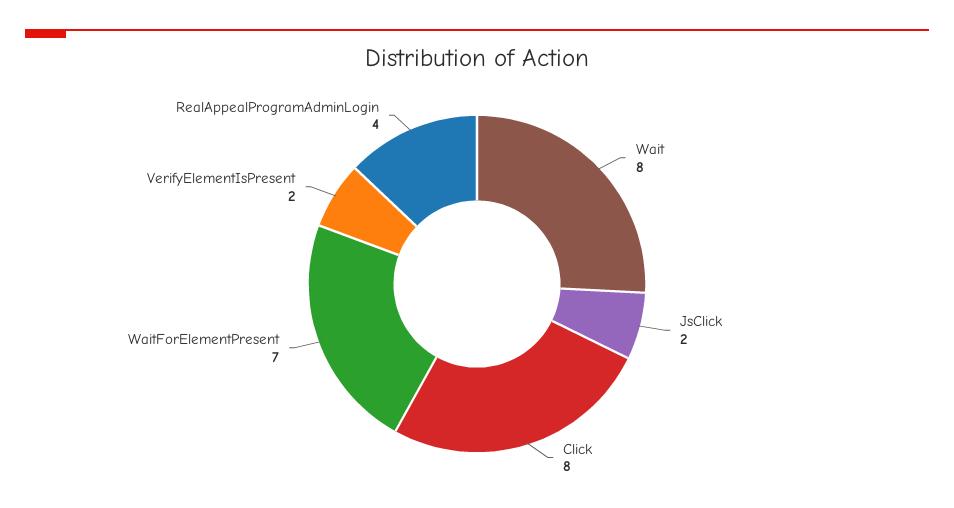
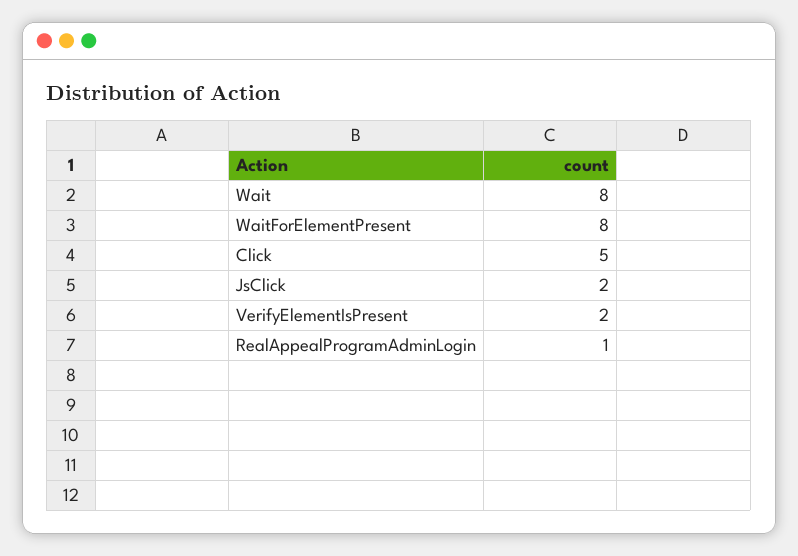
  {
    "Wait": 8,
    "JsClick": 2,
-   "Click": 8,
+   "Click": 5,
-   "WaitForElementPresent": 7,
+   "WaitForElementPresent": 8,
    "VerifyElementIsPresent": 2,
-   "RealAppealProgramAdminLogin": 4
+   "RealAppealProgramAdminLogin": 1
  }

